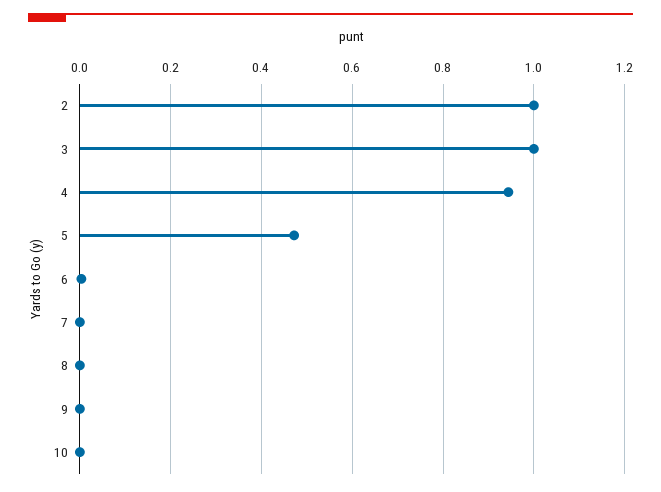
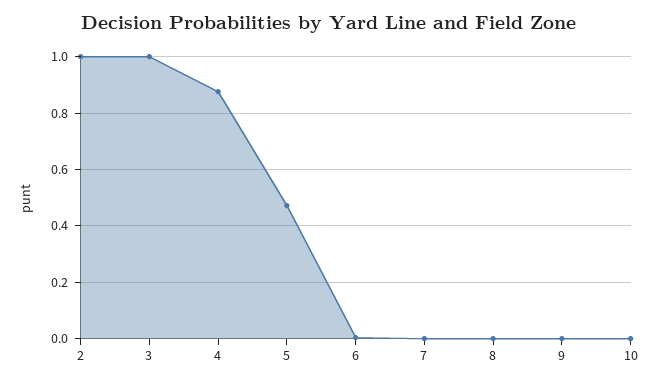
  {
    "2": 1,
    "3": 1,
-   "4": 0.94,
+   "4": 0.875,
    "5": 0.48,
    "6": 0,
    "7": 0,
    "8": 0,
    "9": 0,
    "10": 0
  }

